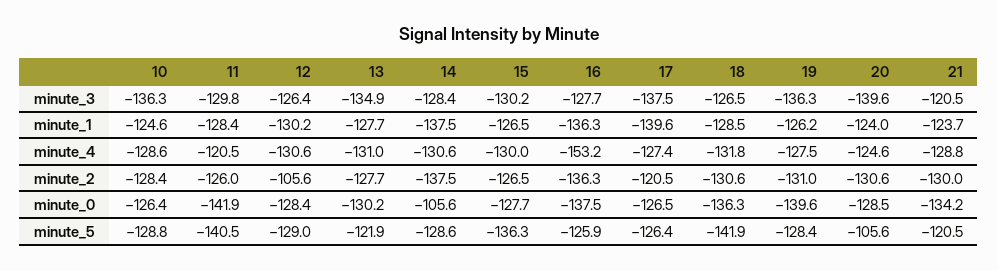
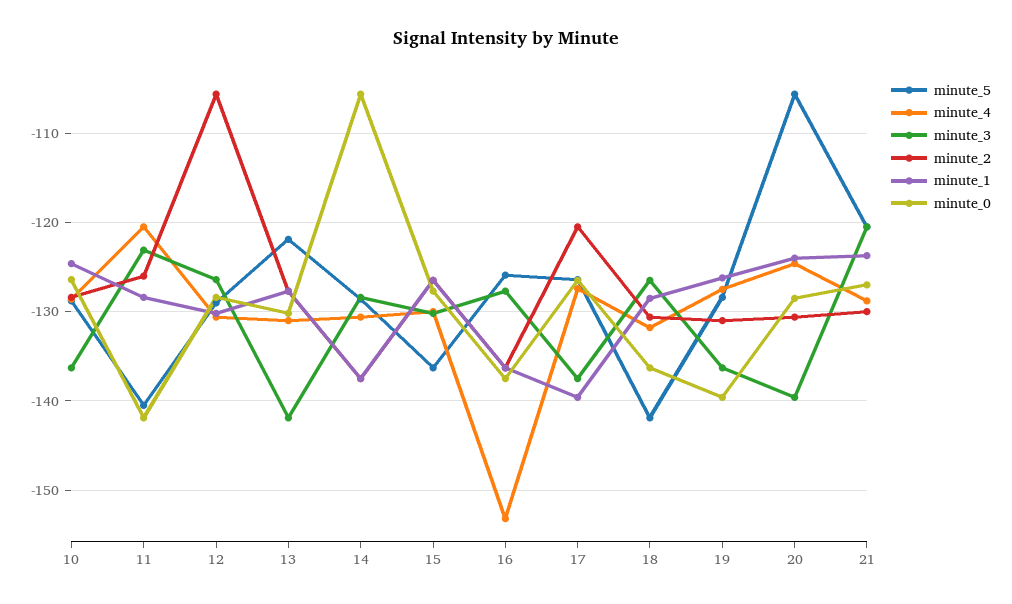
  {
    "minute_3": {
      "10": -136.3,
-     "11": -129.8,
+     "11": -123,
      "12": -126.4,
-     "13": -134.9,
+     "13": -142,
      "14": -128.4,
      "15": -130.2,
      "16": -127.7,
      "17": -137.5,
      "18": -126.5,
      "19": -136.3,
      "20": -139.6,
      "21": -120.5
    },
    "minute_1": {
      "10": -124.6,
      "11": -128.4,
      "12": -130.2,
      "13": -127.7,
      "14": -137.5,
      "15": -126.5,
      "16": -136.3,
      "17": -139.6,
      "18": -128.5,
      "19": -126.2,
      "20": -124,
      "21": -123.7
    },
    "minute_4": {
      "10": -128.6,
      "11": -120.5,
      "12": -130.6,
      "13": -131,
      "14": -130.6,
      "15": -130,
      "16": -153.2,
      "17": -127.4,
      "18": -131.8,
      "19": -127.5,
      "20": -124.6,
      "21": -128.8
    },
    "minute_2": {
      "10": -128.4,
      "11": -126,
      "12": -105.6,
      "13": -127.7,
      "14": -137.5,
      "15": -126.5,
      "16": -136.3,
      "17": -120.5,
      "18": -130.6,
      "19": -131,
      "20": -130.6,
      "21": -130
    },
    "minute_0": {
      "10": -126.4,
      "11": -141.9,
      "12": -128.4,
      "13": -130.2,
      "14": -105.6,
      "15": -127.7,
      "16": -137.5,
      "17": -126.5,
      "18": -136.3,
      "19": -139.6,
      "20": -128.5,
-     "21": -134.2
+     "21": -127
    },
    "minute_5": {
      "10": -128.8,
      "11": -140.5,
      "12": -129,
      "13": -121.9,
      "14": -128.6,
      "15": -136.3,
      "16": -125.9,
      "17": -126.4,
      "18": -141.9,
      "19": -128.4,
      "20": -105.6,
      "21": -120.5
    }
  }

